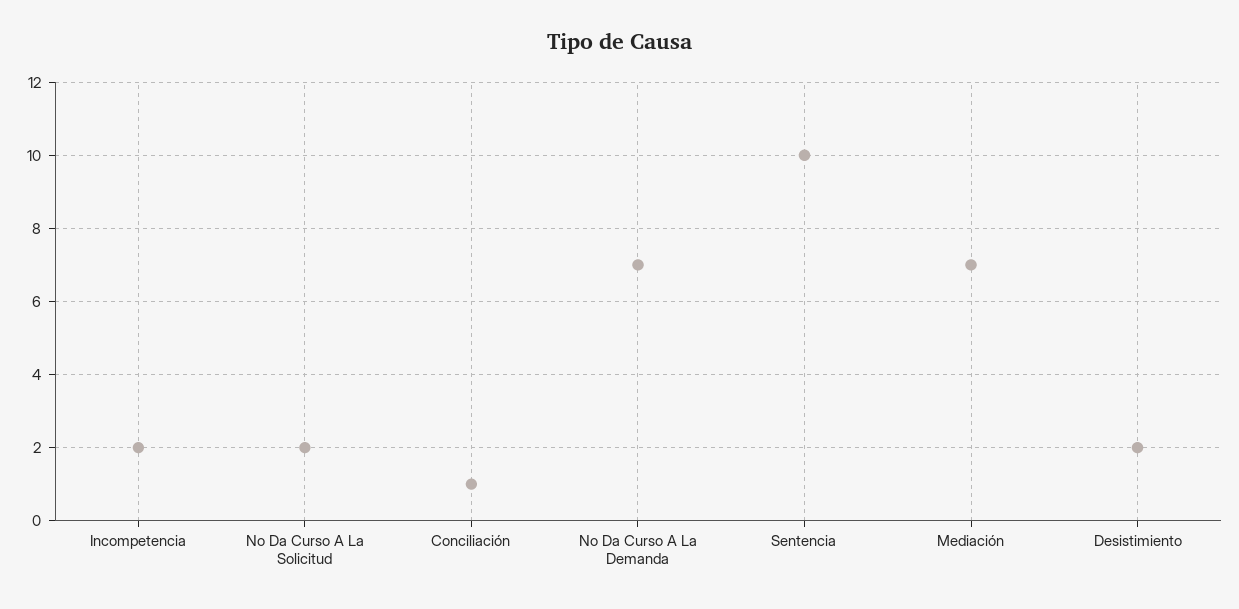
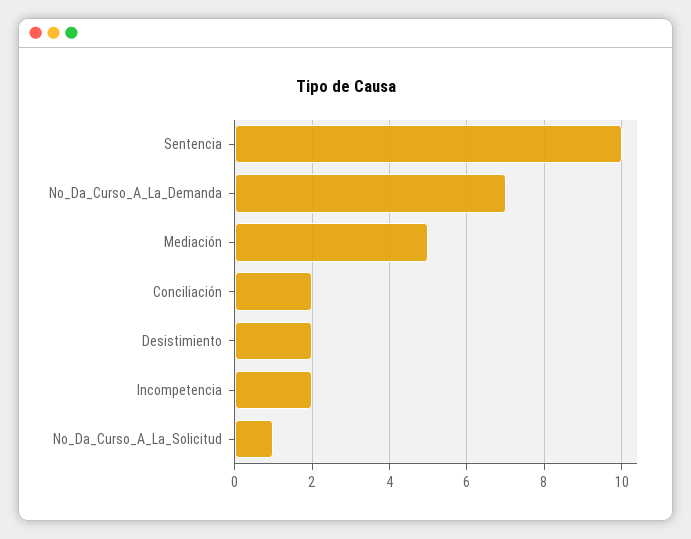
  {
    "Incompetencia": 2,
-   "No Da Curso A La Solicitud": 2,
+   "No Da Curso A La Solicitud": 1,
-   "Conciliación": 1,
+   "Conciliación": 2,
    "No Da Curso A La Demanda": 7,
    "Sentencia": 10,
-   "Mediación": 7,
+   "Mediación": 5,
    "Desistimiento": 2
  }

